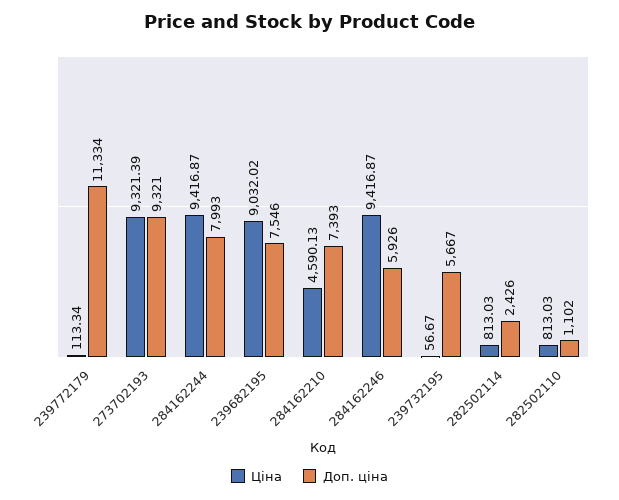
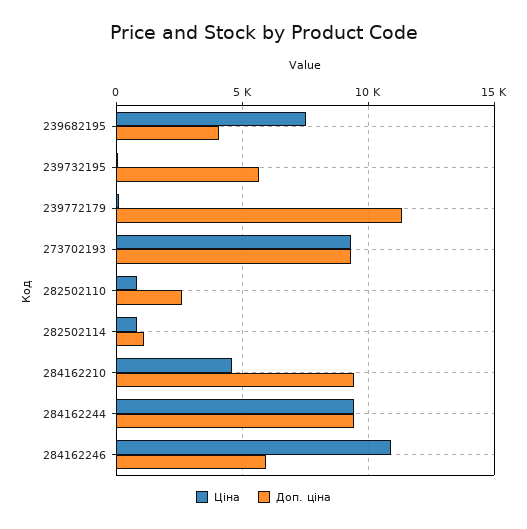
  {
    "Ціна": {
      "239772179": 113.34,
      "273702193": 9321.39,
      "284162244": 9416.87,
-     "239682195": 9032.02,
+     "239682195": 7500,
      "284162210": 4590.13,
-     "284162246": 9416.87,
+     "284162246": 11000,
      "239732195": 56.67,
      "282502114": 813.03,
      "282502110": 813.03
    },
    "Доп. ціна": {
      "239772179": 11334,
      "273702193": 9321,
-     "284162244": 7993,
+     "284162244": 9500,
-     "239682195": 7546,
+     "239682195": 4000,
-     "284162210": 7393,
+     "284162210": 9500,
      "284162246": 5926,
      "239732195": 5667,
-     "282502114": 2426,
+     "282502114": 1000,
-     "282502110": 1102
+     "282502110": 2500
    }
  }

